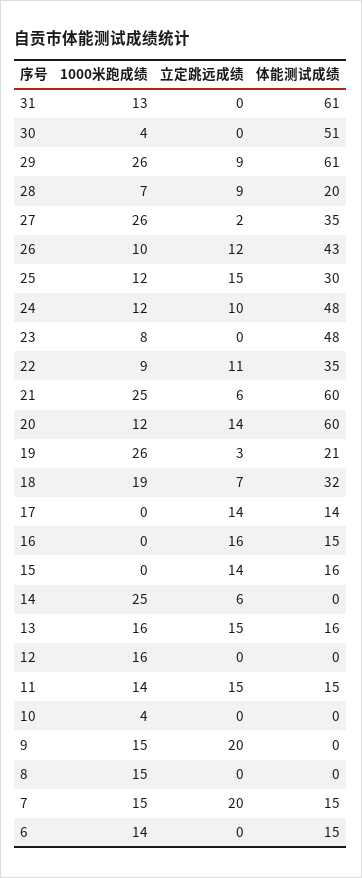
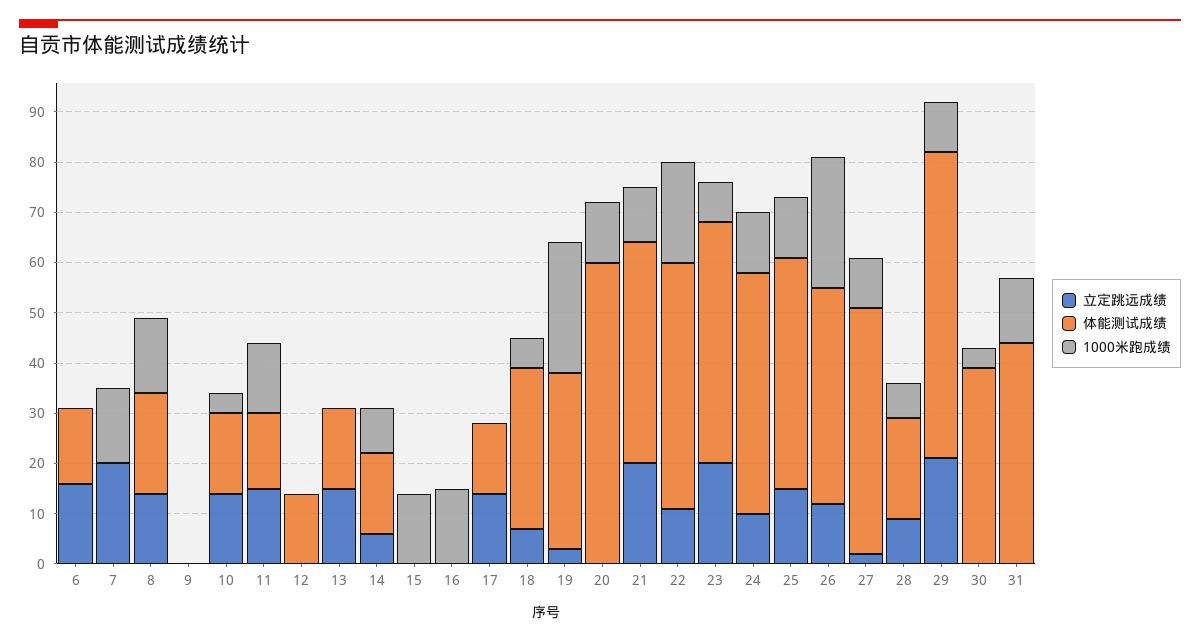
  {
    "1000米跑成绩": {
      "31": 13,
      "30": 4,
-     "29": 26,
+     "29": 10,
      "28": 7,
-     "27": 26,
+     "27": 10,
-     "26": 10,
+     "26": 25,
      "25": 12,
      "24": 12,
      "23": 8,
-     "22": 9,
+     "22": 20,
-     "21": 25,
+     "21": 10,
      "20": 12,
      "19": 26,
-     "18": 19,
+     "18": 5,
      "17": 0,
-     "16": 0,
+     "16": 15,
-     "15": 0,
+     "15": 15,
-     "14": 25,
+     "14": 10,
-     "13": 16,
+     "13": 0,
-     "12": 16,
+     "12": 0,
      "11": 14,
      "10": 4,
-     "9": 15,
+     "9": 0,
      "8": 15,
      "7": 15,
-     "6": 14
+     "6": 0
    },
    "立定跳远成绩": {
      "31": 0,
      "30": 0,
-     "29": 9,
+     "29": 20,
      "28": 9,
      "27": 2,
      "26": 12,
      "25": 15,
      "24": 10,
-     "23": 0,
+     "23": 20,
      "22": 11,
-     "21": 6,
+     "21": 20,
-     "20": 14,
+     "20": 0,
      "19": 3,
      "18": 7,
      "17": 14,
-     "16": 16,
+     "16": 0,
-     "15": 14,
+     "15": 0,
      "14": 6,
      "13": 15,
      "12": 0,
      "11": 15,
-     "10": 0,
+     "10": 15,
-     "9": 20,
+     "9": 0,
-     "8": 0,
+     "8": 15,
      "7": 20,
-     "6": 0
+     "6": 15
    },
    "体能测试成绩": {
-     "31": 61,
+     "31": 45,
-     "30": 51,
+     "30": 40,
      "29": 61,
      "28": 20,
-     "27": 35,
+     "27": 50,
      "26": 43,
-     "25": 30,
+     "25": 45,
      "24": 48,
      "23": 48,
-     "22": 35,
+     "22": 50,
-     "21": 60,
+     "21": 45,
      "20": 60,
-     "19": 21,
+     "19": 35,
      "18": 32,
      "17": 14,
-     "16": 15,
+     "16": 0,
-     "15": 16,
+     "15": 0,
-     "14": 0,
+     "14": 15,
      "13": 16,
-     "12": 0,
+     "12": 15,
      "11": 15,
-     "10": 0,
+     "10": 15,
      "9": 0,
-     "8": 0,
+     "8": 20,
-     "7": 15,
+     "7": 0,
      "6": 15
    }
  }

